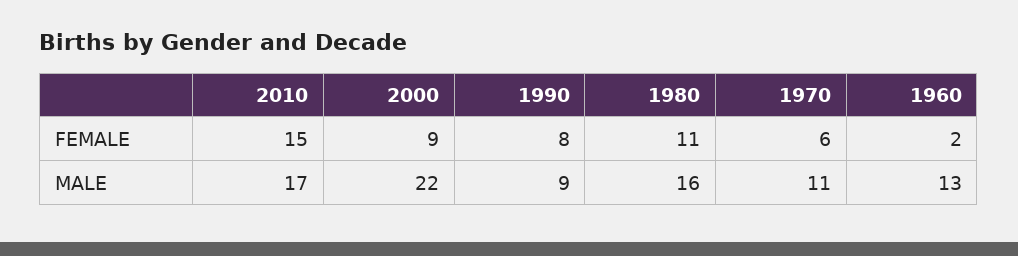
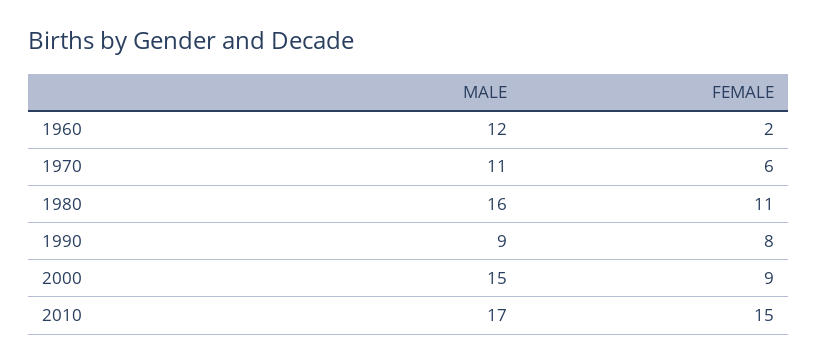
  {
    "2010": {
      "FEMALE": 15,
      "MALE": 17
    },
    "2000": {
      "FEMALE": 9,
-     "MALE": 22
+     "MALE": 15
    },
    "1990": {
      "FEMALE": 8,
      "MALE": 9
    },
    "1980": {
      "FEMALE": 11,
      "MALE": 16
    },
    "1970": {
      "FEMALE": 6,
      "MALE": 11
    },
    "1960": {
      "FEMALE": 2,
-     "MALE": 13
+     "MALE": 12
    }
  }

